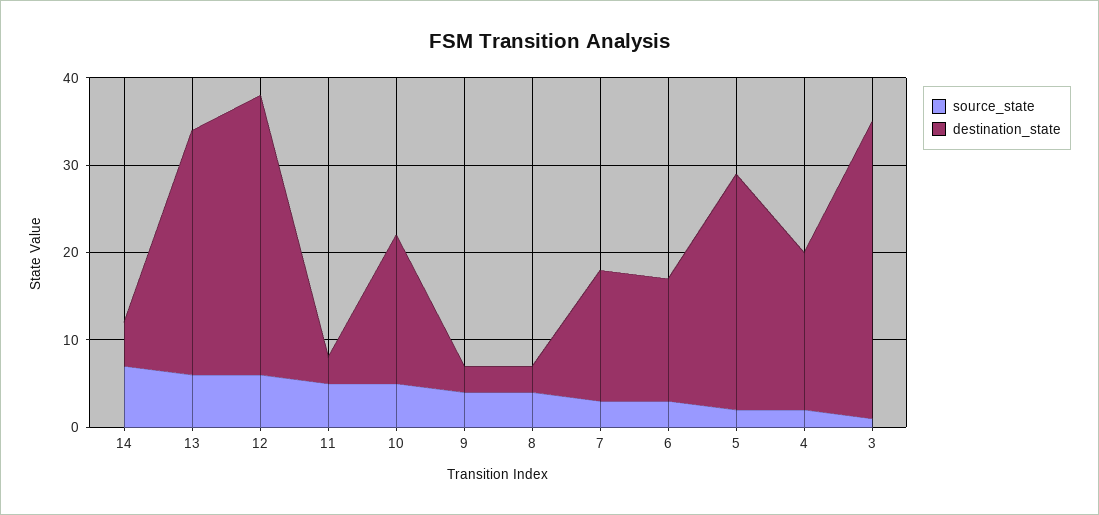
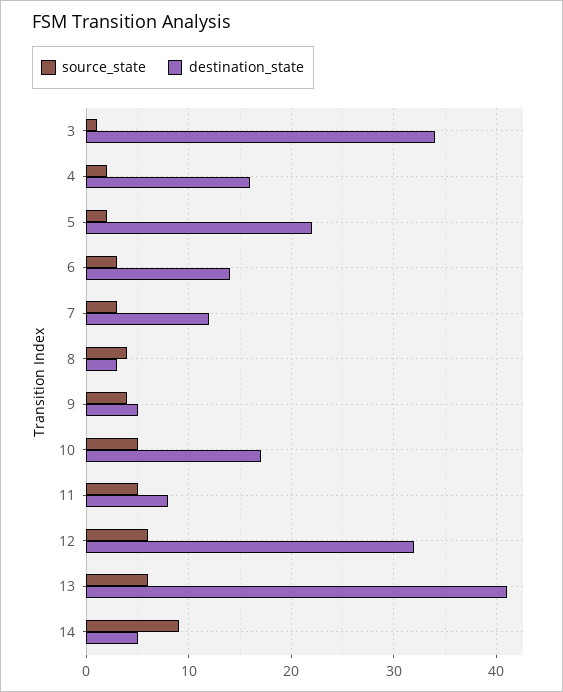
  {
    "source_state": {
-     "14": 7,
+     "14": 9,
      "13": 6,
      "12": 6,
      "11": 5,
      "10": 5,
      "9": 4,
      "8": 4,
      "7": 3,
      "6": 3,
      "5": 2,
      "4": 2,
      "3": 1
    },
    "destination_state": {
      "14": 5,
-     "13": 28,
+     "13": 41,
      "12": 32,
-     "11": 3,
+     "11": 8,
      "10": 17,
-     "9": 3,
+     "9": 5,
      "8": 3,
-     "7": 15,
+     "7": 12,
      "6": 14,
-     "5": 27,
+     "5": 22,
-     "4": 18,
+     "4": 16,
      "3": 34
    }
  }

